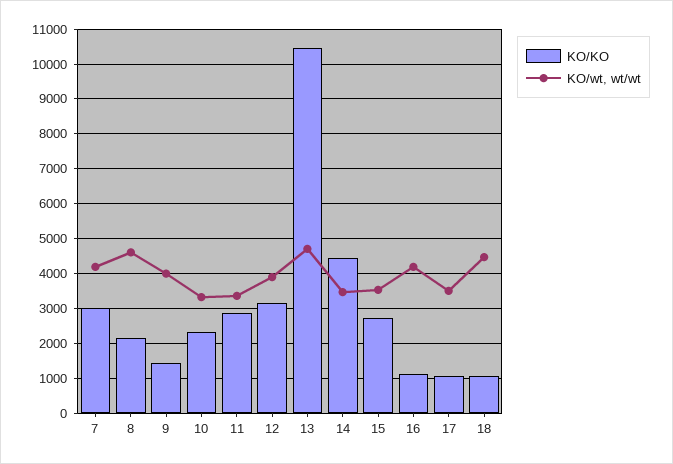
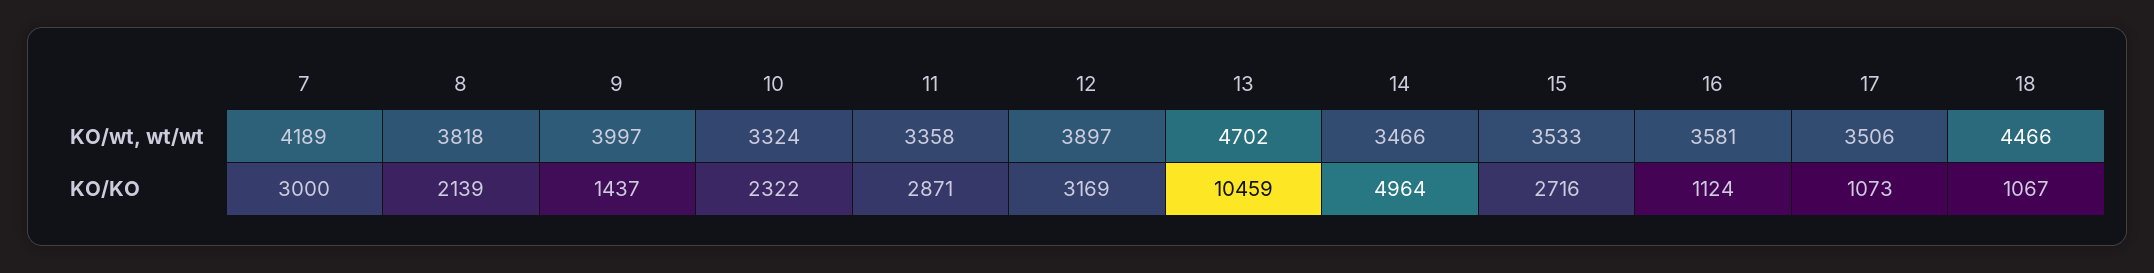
  {
    "KO/KO": {
      "7": 3000,
      "8": 2139,
      "9": 1437,
      "10": 2322,
      "11": 2871,
      "12": 3169,
      "13": 10459,
-     "14": 4400,
+     "14": 4964,
      "15": 2716,
      "16": 1124,
      "17": 1073,
      "18": 1067
    },
    "KO/wt, wt/wt": {
      "7": 4189,
-     "8": 4600,
+     "8": 3818,
      "9": 3997,
      "10": 3324,
      "11": 3358,
      "12": 3897,
      "13": 4702,
      "14": 3466,
      "15": 3533,
-     "16": 4200,
+     "16": 3581,
      "17": 3506,
      "18": 4466
    }
  }

